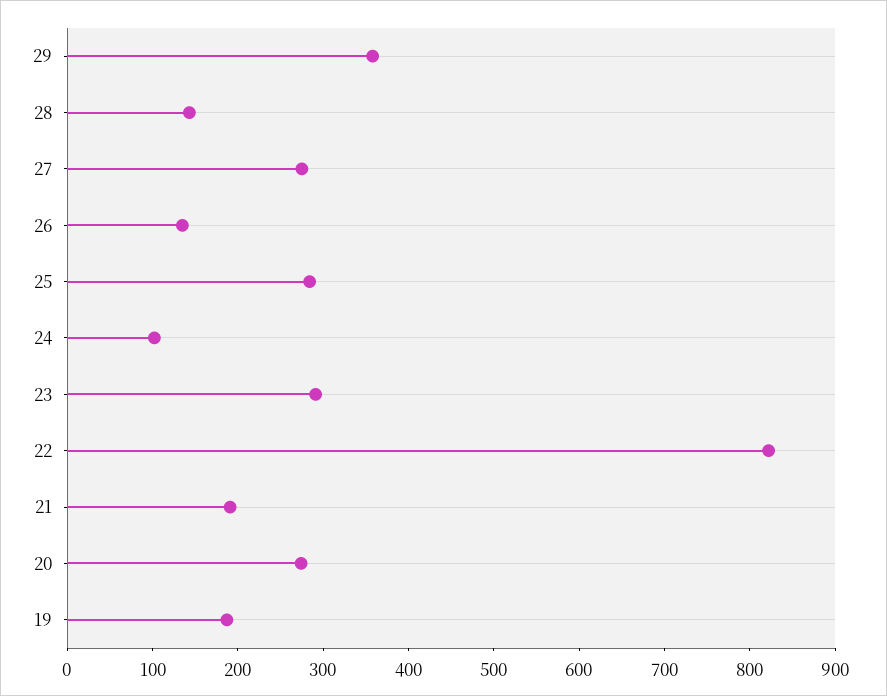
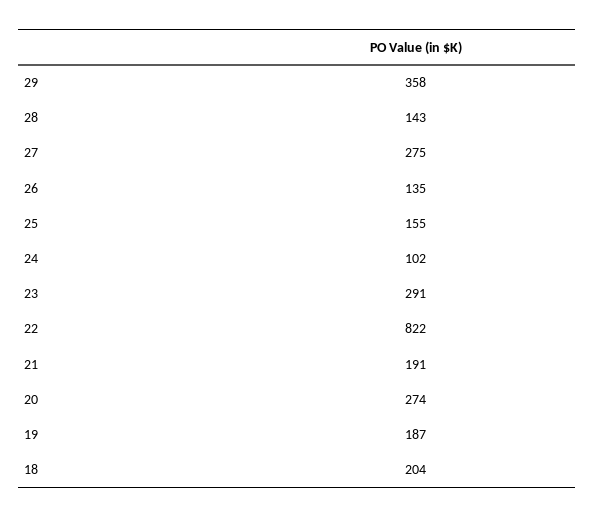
  {
    "29": 358,
    "28": 143,
    "27": 275,
    "26": 135,
-   "25": 280,
+   "25": 155,
    "24": 102,
    "23": 291,
    "22": 822,
    "21": 191,
    "20": 274,
-   "19": 187
+   "19": 187,
+   "18": 204
  }

